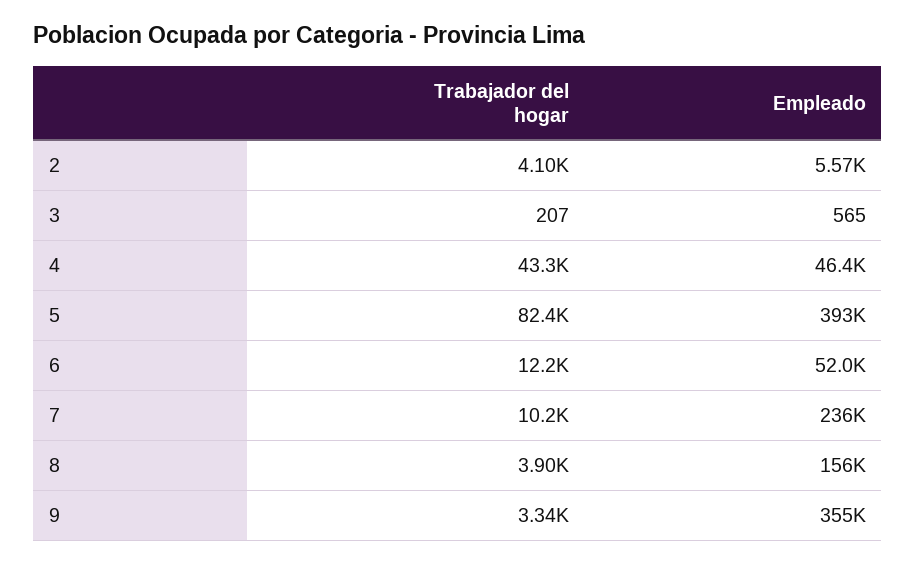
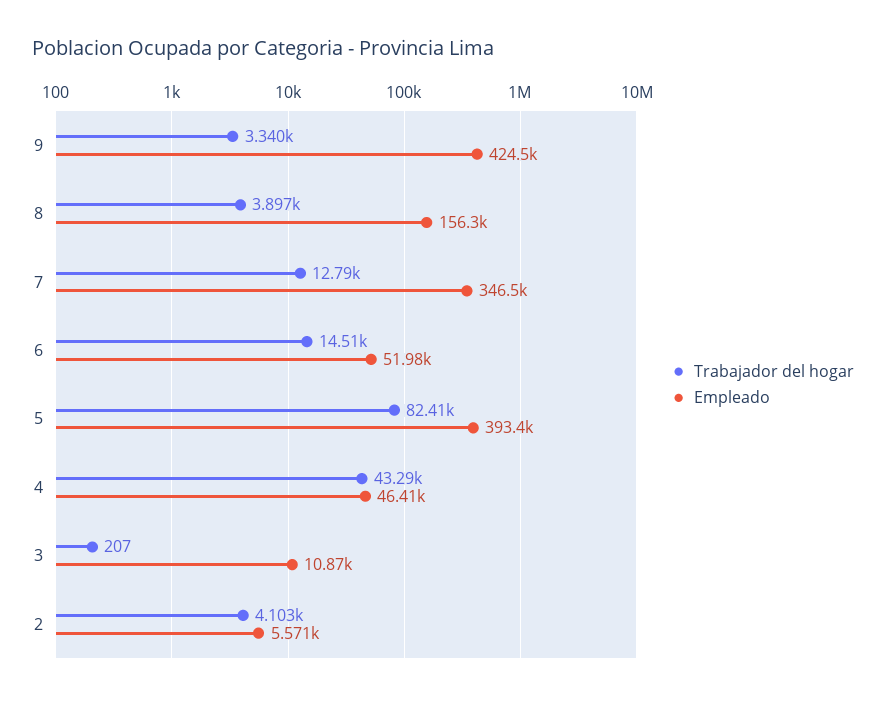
  {
    "Trabajador del hogar": {
      "2": 4103,
      "3": 207,
      "4": 43290,
      "5": 82410,
-     "6": 12200,
+     "6": 14510,
-     "7": 10200,
+     "7": 12790,
      "8": 3897,
      "9": 3340
    },
    "Empleado": {
      "2": 5571,
-     "3": 565,
+     "3": 10870,
      "4": 46410,
      "5": 393400,
      "6": 51980,
-     "7": 236000,
+     "7": 346500,
      "8": 156300,
-     "9": 355000
+     "9": 424500
    }
  }

